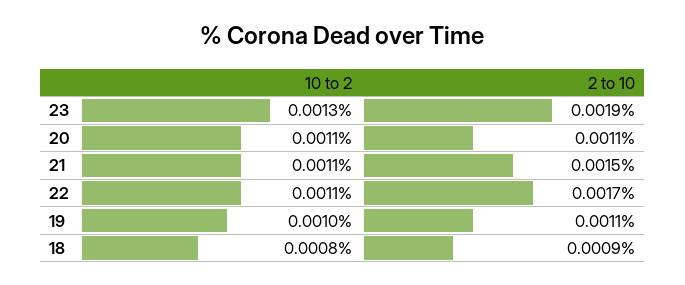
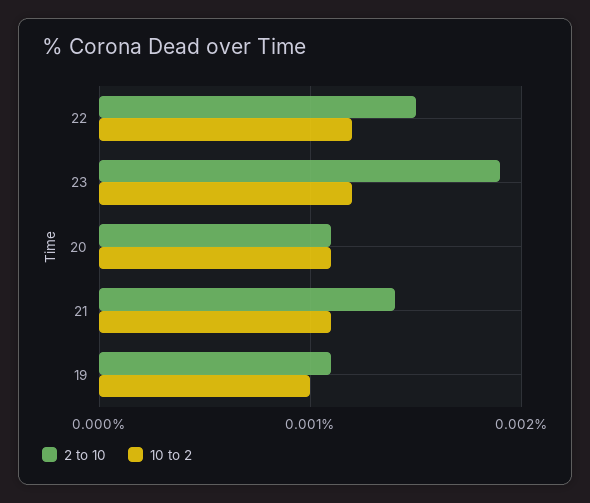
  {
    "10 to 2": {
-     "23": 0.0013,
+     "23": 0.0012,
      "20": 0.0011,
      "21": 0.0011,
-     "22": 0.0011,
+     "22": 0.0012,
-     "19": 0.001,
+     "19": 0.001
-     "18": 0.0008
    },
    "2 to 10": {
      "23": 0.0019,
      "20": 0.0011,
-     "21": 0.0015,
+     "21": 0.0014,
-     "22": 0.0017,
+     "22": 0.0015,
-     "19": 0.0011,
+     "19": 0.0011
-     "18": 0.0009
    }
  }

